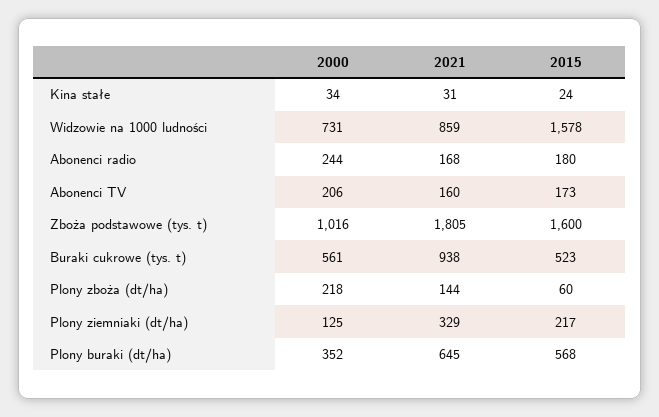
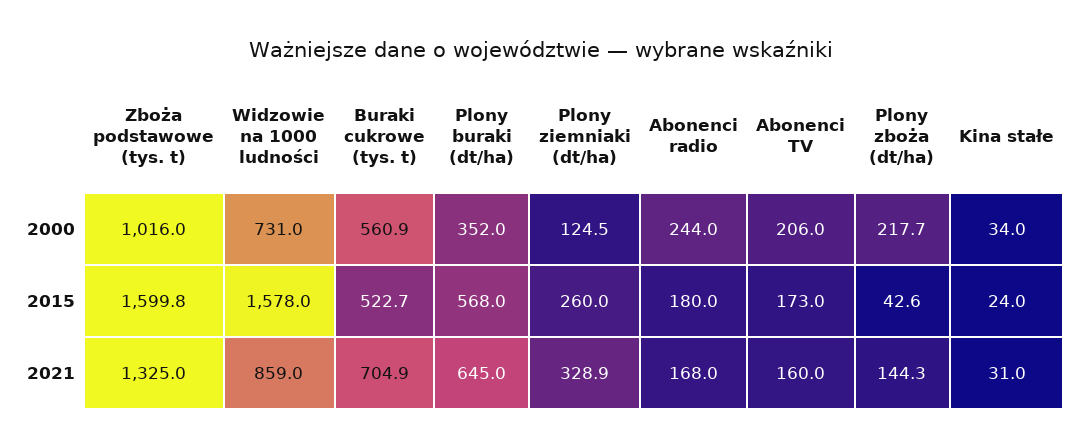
  {
    "2000": {
      "Kina stałe": 34,
      "Widzowie na 1000 ludności": 731,
      "Abonenci radio": 244,
      "Abonenci TV": 206,
      "Zboża podstawowe (tys. t)": 1016,
      "Buraki cukrowe (tys. t)": 560.9,
      "Plony zboża (dt/ha)": 217.7,
      "Plony ziemniaki (dt/ha)": 124.5,
      "Plony buraki (dt/ha)": 352
    },
    "2021": {
      "Kina stałe": 31,
      "Widzowie na 1000 ludności": 859,
      "Abonenci radio": 168,
      "Abonenci TV": 160,
-     "Zboża podstawowe (tys. t)": 1805,
+     "Zboża podstawowe (tys. t)": 1325,
-     "Buraki cukrowe (tys. t)": 938,
+     "Buraki cukrowe (tys. t)": 704.9,
      "Plony zboża (dt/ha)": 144.3,
      "Plony ziemniaki (dt/ha)": 328.9,
      "Plony buraki (dt/ha)": 645
    },
    "2015": {
      "Kina stałe": 24,
      "Widzowie na 1000 ludności": 1578,
      "Abonenci radio": 180,
      "Abonenci TV": 173,
      "Zboża podstawowe (tys. t)": 1599.8,
      "Buraki cukrowe (tys. t)": 522.7,
-     "Plony zboża (dt/ha)": 60,
+     "Plony zboża (dt/ha)": 42.6,
-     "Plony ziemniaki (dt/ha)": 217,
+     "Plony ziemniaki (dt/ha)": 260,
      "Plony buraki (dt/ha)": 568
    }
  }

